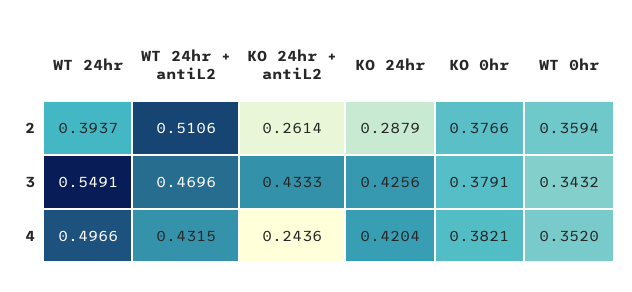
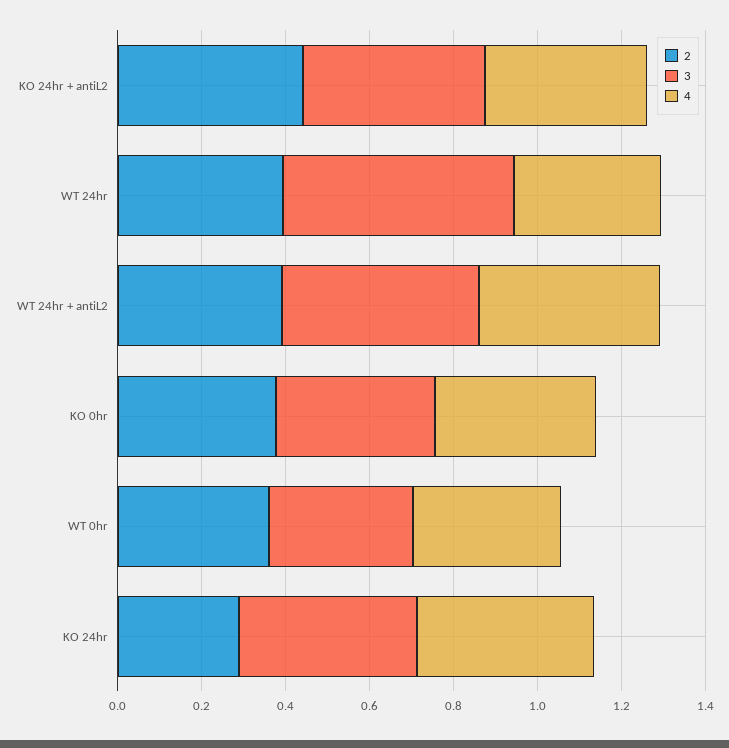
  {
    "2": {
      "WT 24hr": 0.3937,
-     "WT 24hr + antiL2": 0.5106,
+     "WT 24hr + antiL2": 0.4,
-     "KO 24hr + antiL2": 0.2614,
+     "KO 24hr + antiL2": 0.45,
      "KO 24hr": 0.2879,
      "KO 0hr": 0.3766,
      "WT 0hr": 0.3594
    },
    "3": {
      "WT 24hr": 0.5491,
      "WT 24hr + antiL2": 0.4696,
      "KO 24hr + antiL2": 0.4333,
      "KO 24hr": 0.4256,
      "KO 0hr": 0.3791,
      "WT 0hr": 0.3432
    },
    "4": {
-     "WT 24hr": 0.4966,
+     "WT 24hr": 0.35,
      "WT 24hr + antiL2": 0.4315,
-     "KO 24hr + antiL2": 0.2436,
+     "KO 24hr + antiL2": 0.4,
      "KO 24hr": 0.4204,
      "KO 0hr": 0.3821,
      "WT 0hr": 0.352
    }
  }

